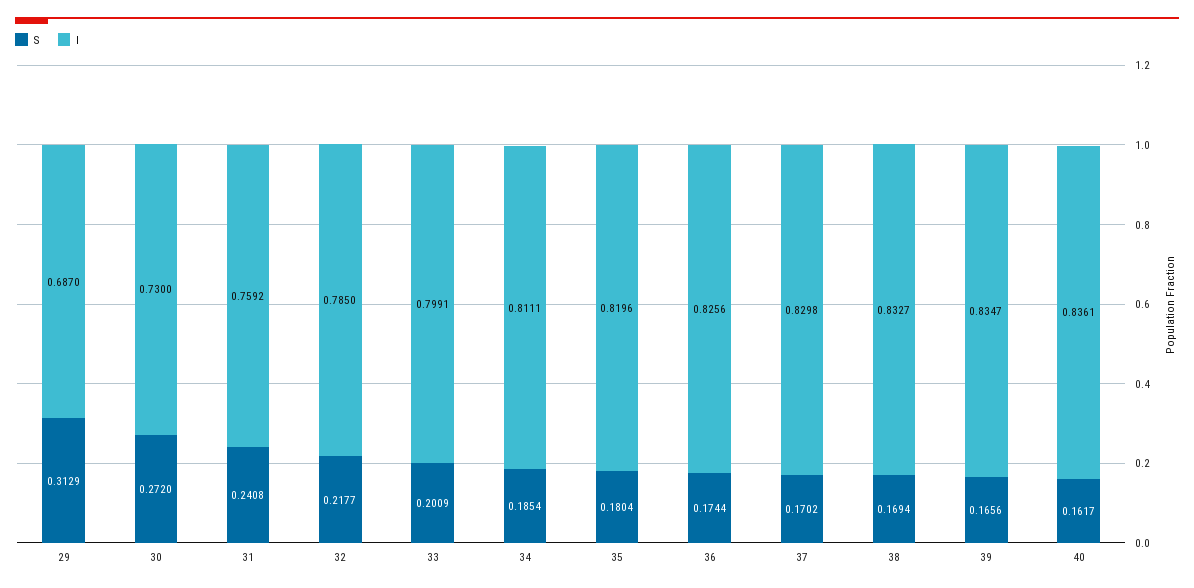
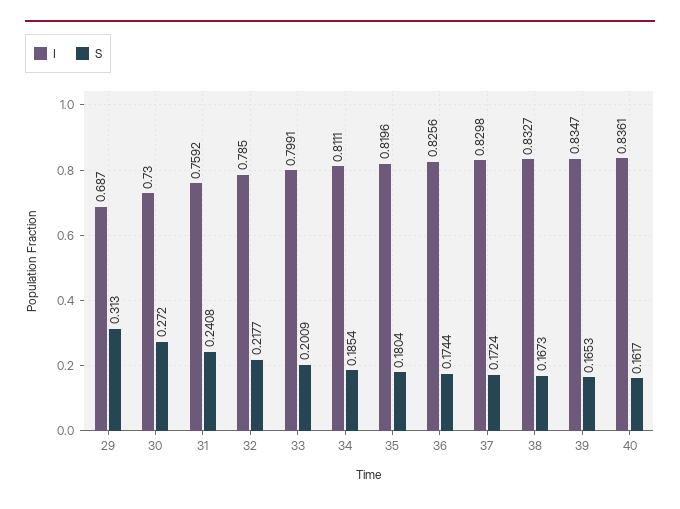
  {
    "S": {
-     "29": 0.3129,
+     "29": 0.313,
      "30": 0.272,
      "31": 0.2408,
      "32": 0.2177,
      "33": 0.2009,
      "34": 0.1854,
      "35": 0.1804,
      "36": 0.1744,
-     "37": 0.1702,
+     "37": 0.1724,
-     "38": 0.1694,
+     "38": 0.1673,
-     "39": 0.1656,
+     "39": 0.1653,
      "40": 0.1617
    },
    "I": {
      "29": 0.687,
      "30": 0.73,
      "31": 0.7592,
      "32": 0.785,
      "33": 0.7991,
      "34": 0.8111,
      "35": 0.8196,
      "36": 0.8256,
      "37": 0.8298,
      "38": 0.8327,
      "39": 0.8347,
      "40": 0.8361
    }
  }

